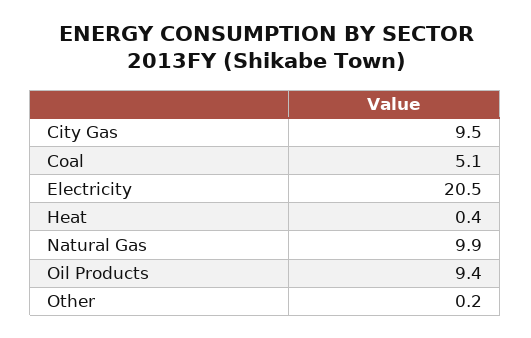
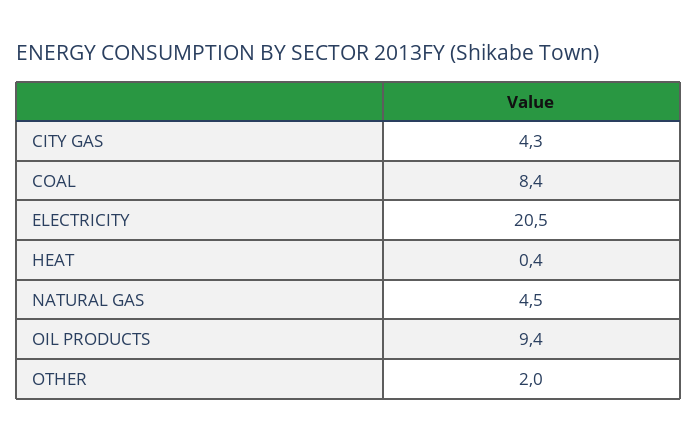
  {
-   "City Gas": 9.5,
+   "City Gas": 4.3,
-   "Coal": 5.1,
+   "Coal": 8.4,
    "Electricity": 20.5,
    "Heat": 0.4,
-   "Natural Gas": 9.9,
+   "Natural Gas": 4.5,
    "Oil Products": 9.4,
-   "Other": 0.2
+   "Other": 2
  }

